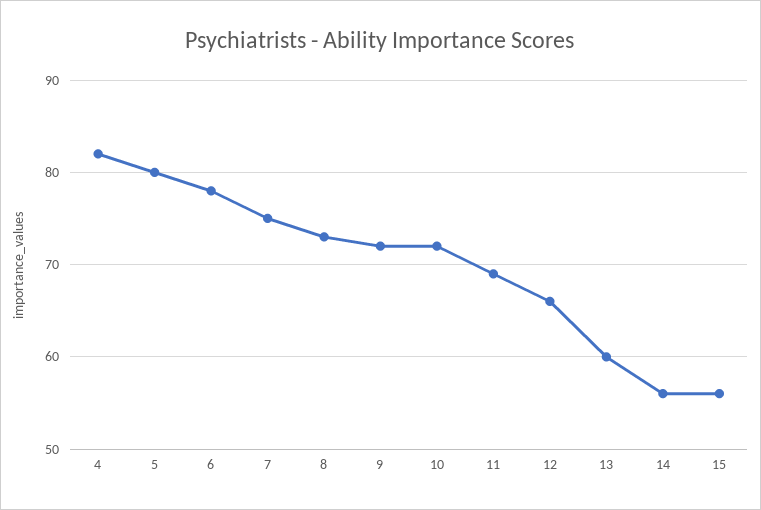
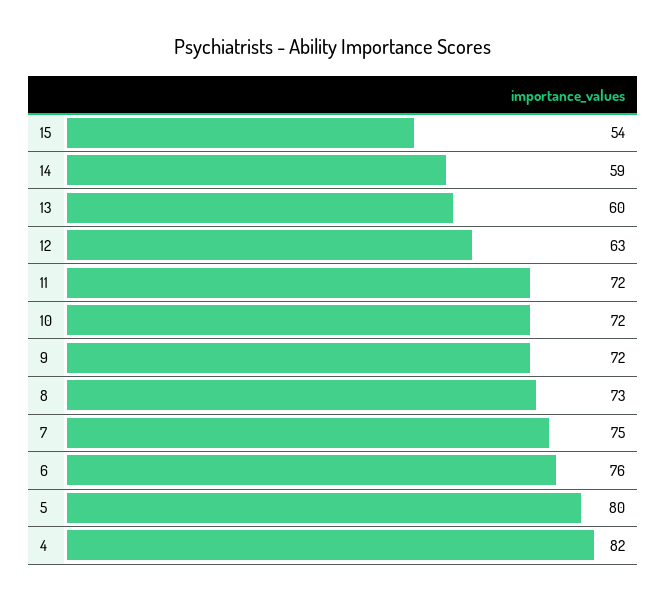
  {
    "4": 82,
    "5": 80,
-   "6": 78,
+   "6": 76,
    "7": 75,
    "8": 73,
    "9": 72,
    "10": 72,
-   "11": 69,
+   "11": 72,
-   "12": 66,
+   "12": 63,
    "13": 60,
-   "14": 56,
+   "14": 59,
-   "15": 56
+   "15": 54
  }

